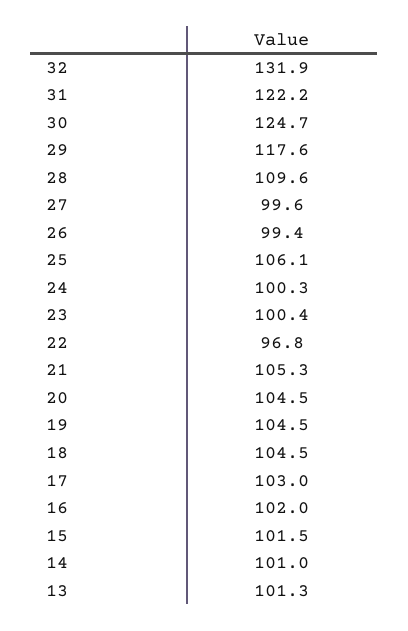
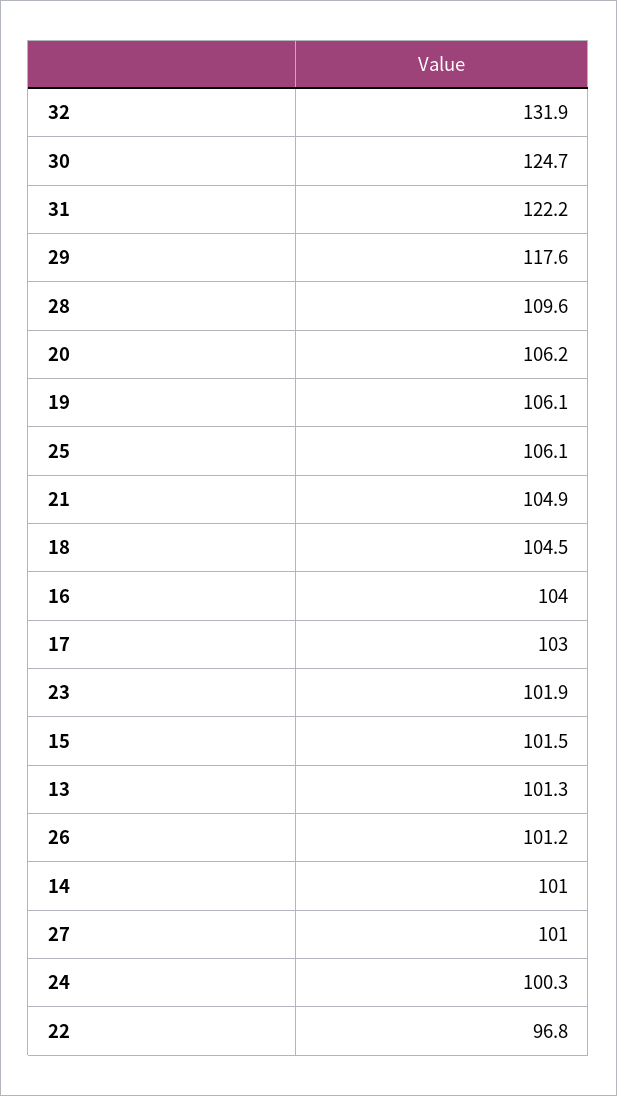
  {
    "32": 131.9,
    "31": 122.2,
    "30": 124.7,
    "29": 117.6,
    "28": 109.6,
-   "27": 99.6,
+   "27": 101,
-   "26": 99.4,
+   "26": 101.2,
    "25": 106.1,
    "24": 100.3,
-   "23": 100.4,
+   "23": 101.9,
    "22": 96.8,
-   "21": 105.3,
+   "21": 104.9,
-   "20": 104.5,
+   "20": 106.2,
-   "19": 104.5,
+   "19": 106.1,
    "18": 104.5,
    "17": 103,
-   "16": 102,
+   "16": 104,
    "15": 101.5,
    "14": 101,
    "13": 101.3
  }

